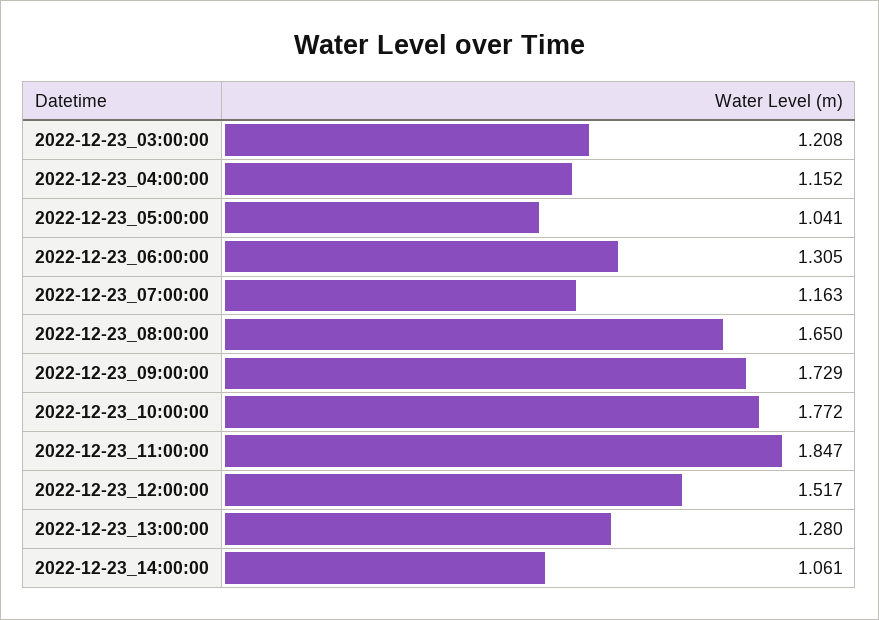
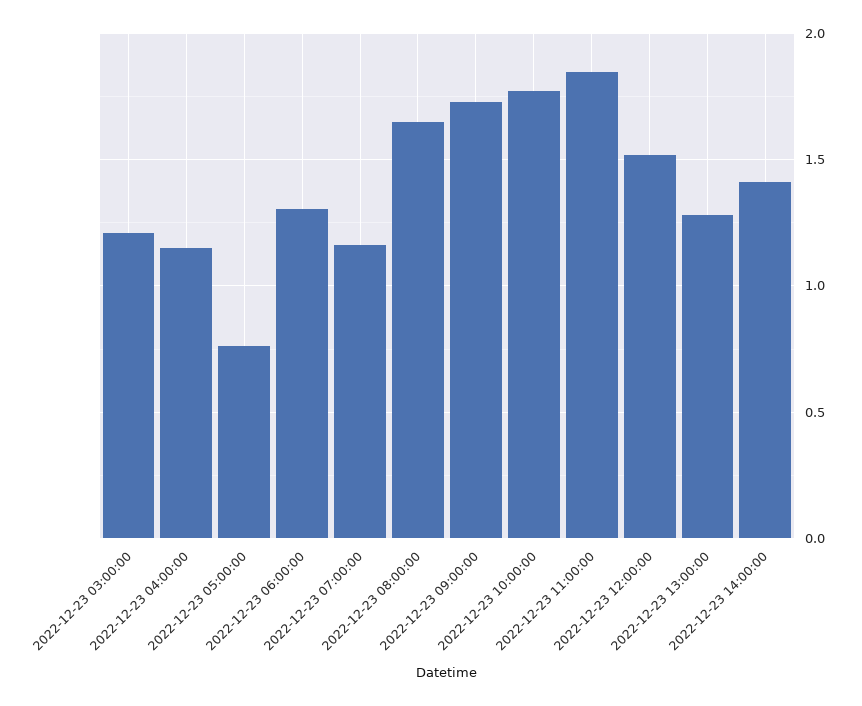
  {
    "2022-12-23_03:00:00": 1.208,
    "2022-12-23_04:00:00": 1.152,
-   "2022-12-23_05:00:00": 1.041,
+   "2022-12-23_05:00:00": 0.75,
    "2022-12-23_06:00:00": 1.305,
    "2022-12-23_07:00:00": 1.163,
    "2022-12-23_08:00:00": 1.65,
    "2022-12-23_09:00:00": 1.729,
    "2022-12-23_10:00:00": 1.772,
    "2022-12-23_11:00:00": 1.847,
    "2022-12-23_12:00:00": 1.517,
    "2022-12-23_13:00:00": 1.28,
-   "2022-12-23_14:00:00": 1.061
+   "2022-12-23_14:00:00": 1.4
  }

